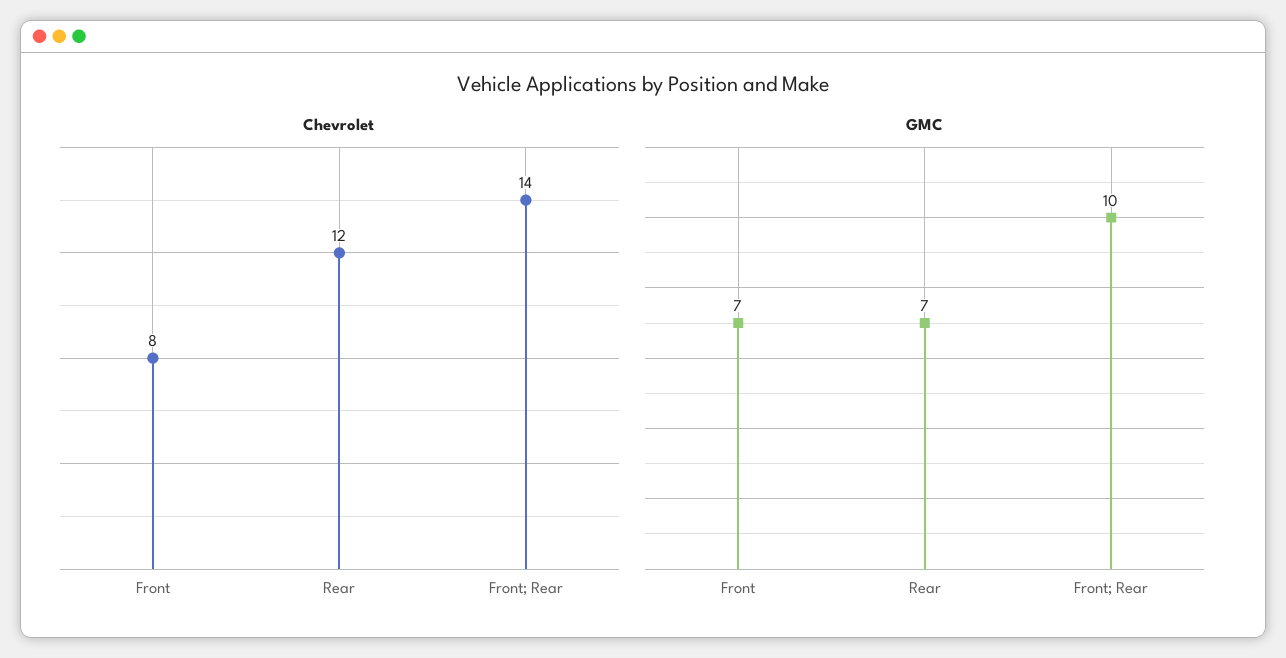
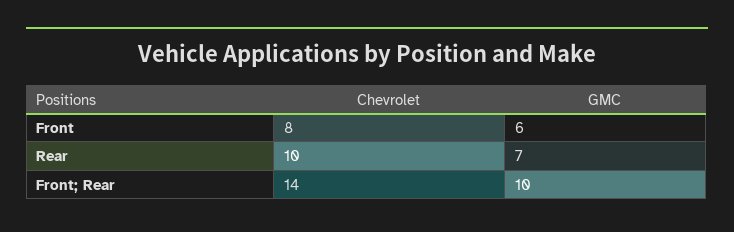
  {
    "Chevrolet": {
      "Front": 8,
-     "Rear": 12,
+     "Rear": 10,
      "Front; Rear": 14
    },
    "GMC": {
-     "Front": 7,
+     "Front": 6,
      "Rear": 7,
      "Front; Rear": 10
    }
  }

